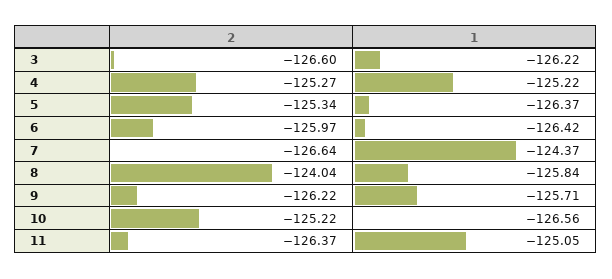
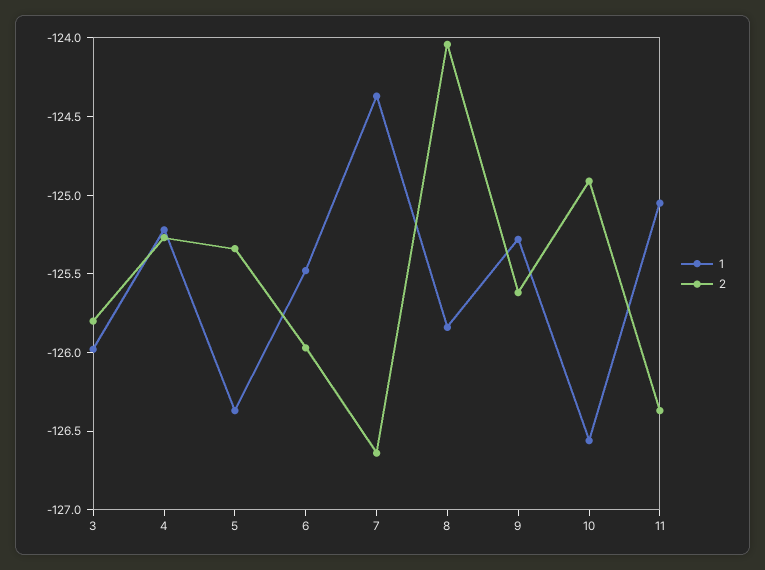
  {
    "2": {
-     "3": -126.6,
+     "3": -125.8,
      "4": -125.27,
      "5": -125.34,
      "6": -125.97,
      "7": -126.64,
      "8": -124.04,
-     "9": -126.22,
+     "9": -125.6,
-     "10": -125.22,
+     "10": -124.9,
      "11": -126.37
    },
    "1": {
-     "3": -126.22,
+     "3": -126,
      "4": -125.22,
      "5": -126.37,
-     "6": -126.42,
+     "6": -125.5,
      "7": -124.37,
      "8": -125.84,
-     "9": -125.71,
+     "9": -125.3,
      "10": -126.56,
      "11": -125.05
    }
  }

